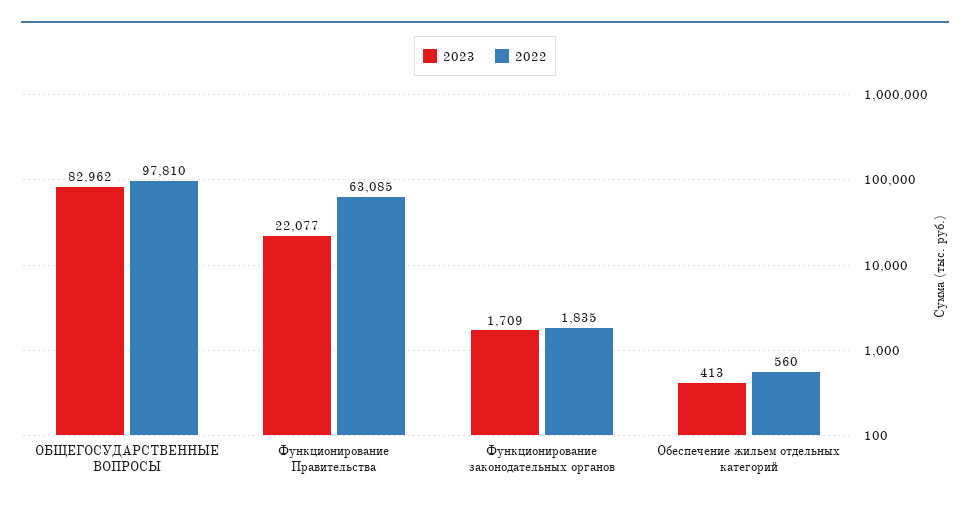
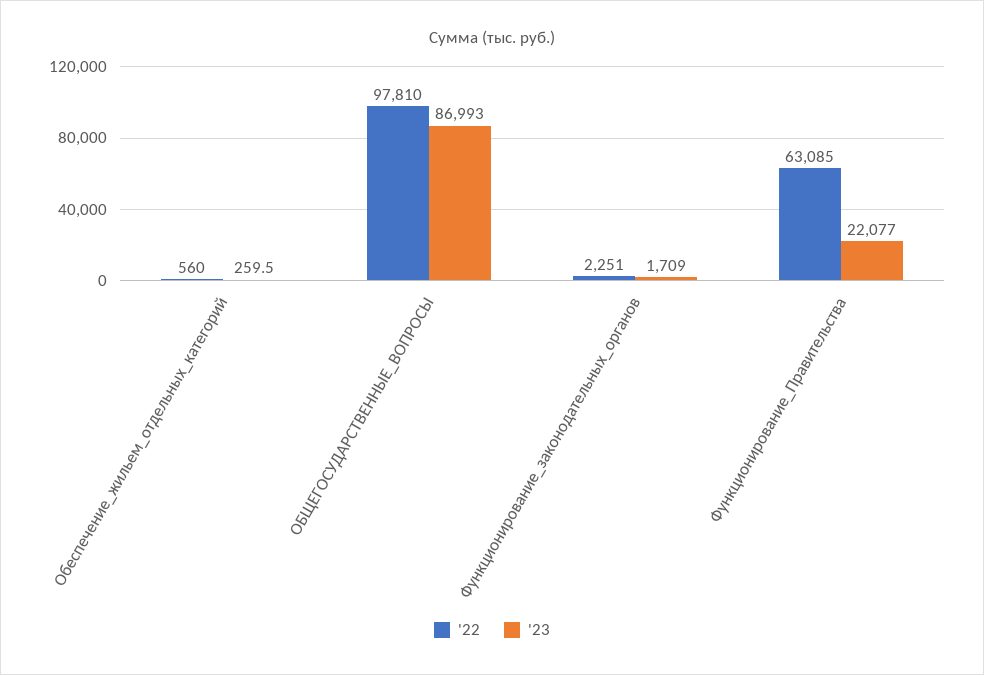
  {
    "2023": {
-     "ОБЩЕГОСУДАРСТВЕННЫЕ ВОПРОСЫ": 82962,
+     "ОБЩЕГОСУДАРСТВЕННЫЕ ВОПРОСЫ": 86993,
      "Функционирование Правительства": 22077,
      "Функционирование законодательных органов": 1709,
-     "Обеспечение жильем отдельных категорий": 413
+     "Обеспечение жильем отдельных категорий": 259.5
    },
    "2022": {
      "ОБЩЕГОСУДАРСТВЕННЫЕ ВОПРОСЫ": 97810,
      "Функционирование Правительства": 63085,
-     "Функционирование законодательных органов": 1835,
+     "Функционирование законодательных органов": 2251,
      "Обеспечение жильем отдельных категорий": 560
    }
  }

